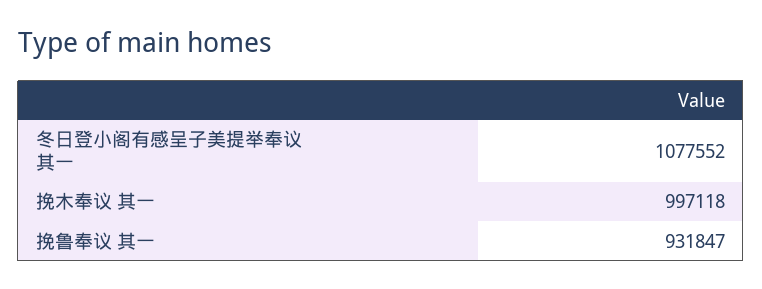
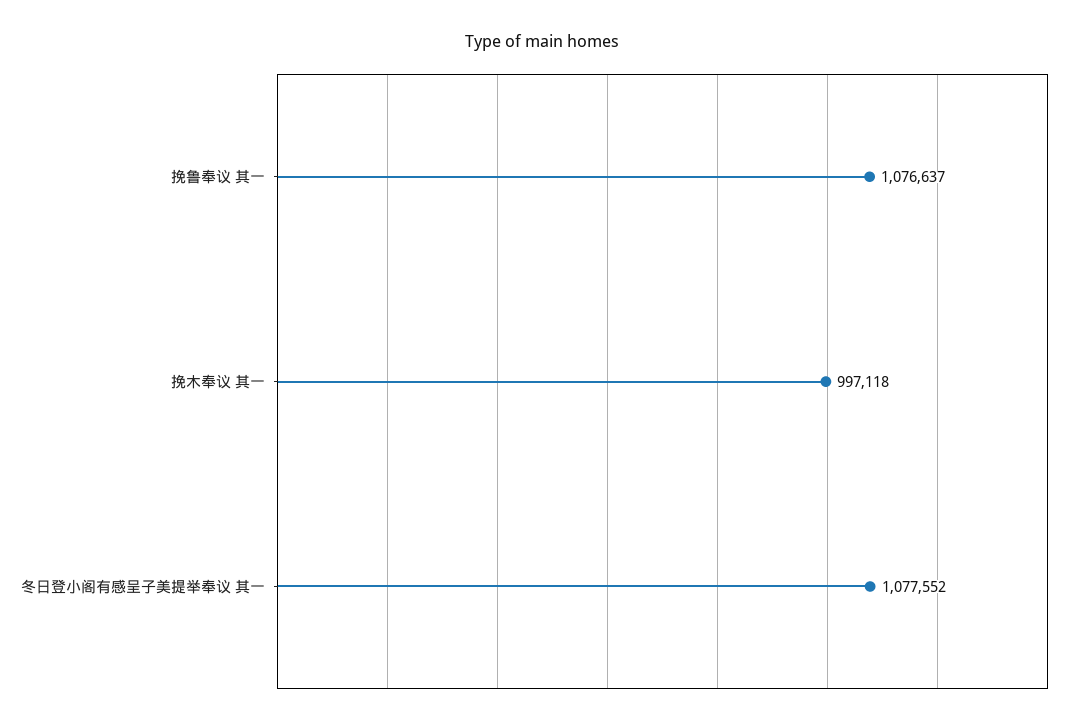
  {
    "冬日登小阁有感呈子美提举奉议 其一": 1077552,
    "挽木奉议 其一": 997118,
-   "挽鲁奉议 其一": 931847
+   "挽鲁奉议 其一": 1076637
  }

